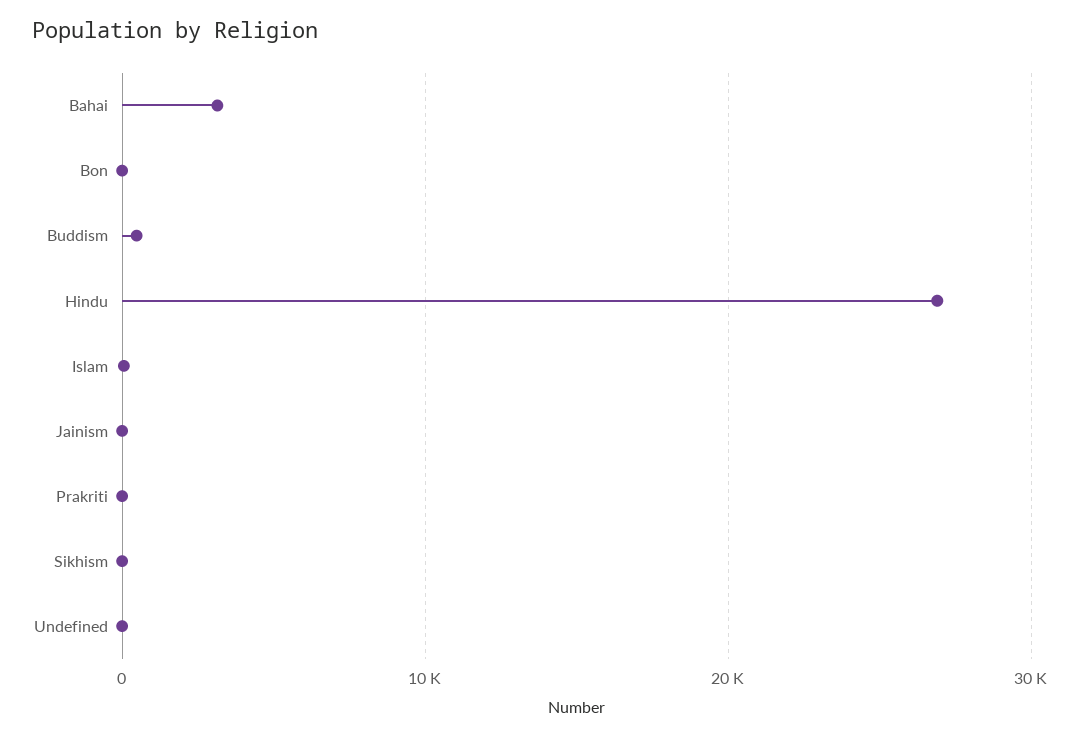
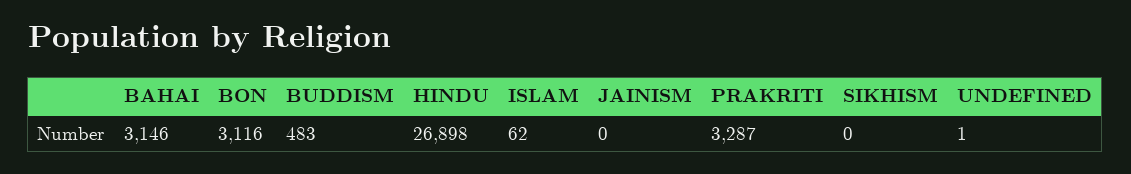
  {
    "Bahai": 3146,
-   "Bon": 0,
+   "Bon": 3116,
    "Buddism": 483,
    "Hindu": 26898,
    "Islam": 62,
    "Jainism": 0,
-   "Prakriti": 0,
+   "Prakriti": 3287,
    "Sikhism": 0,
    "Undefined": 1
  }

